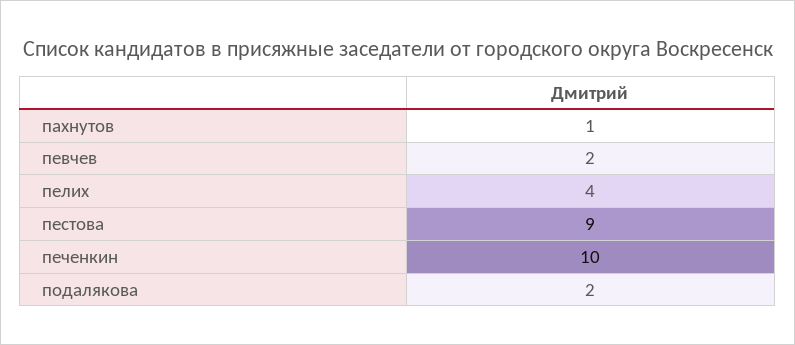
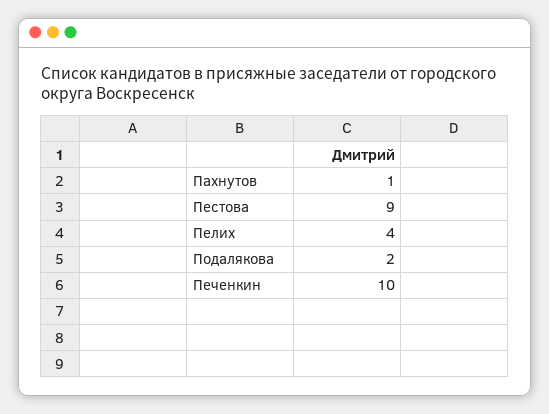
  {
    "пахнутов": 1,
-   "певчев": 2,
    "пелих": 4,
    "пестова": 9,
    "печенкин": 10,
    "подалякова": 2
  }

